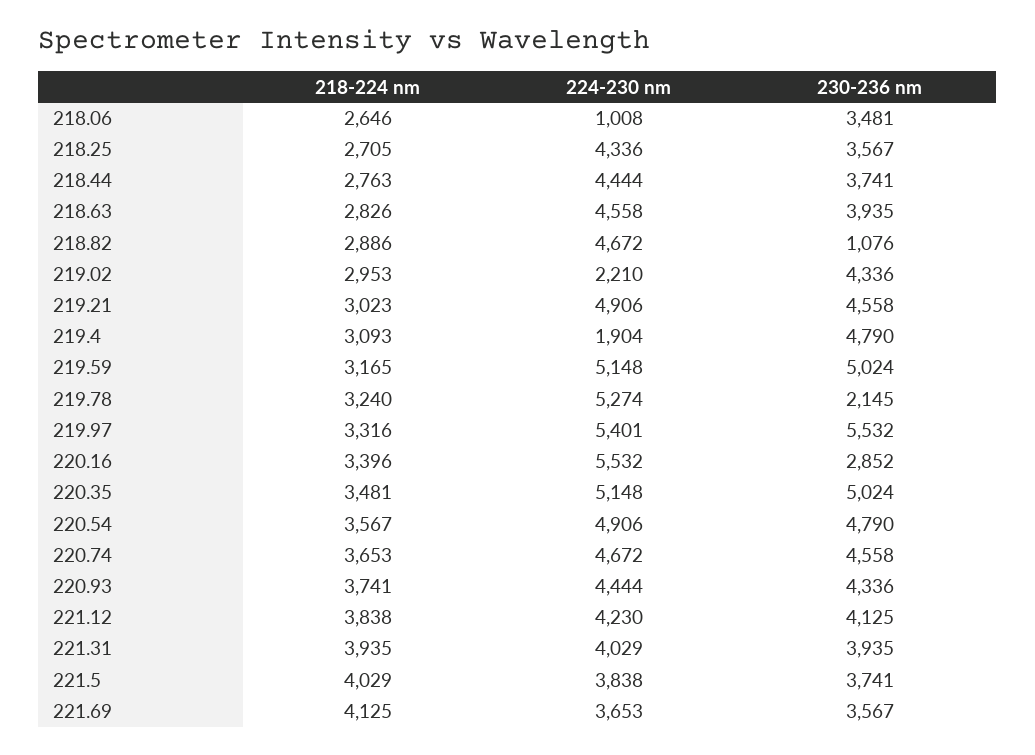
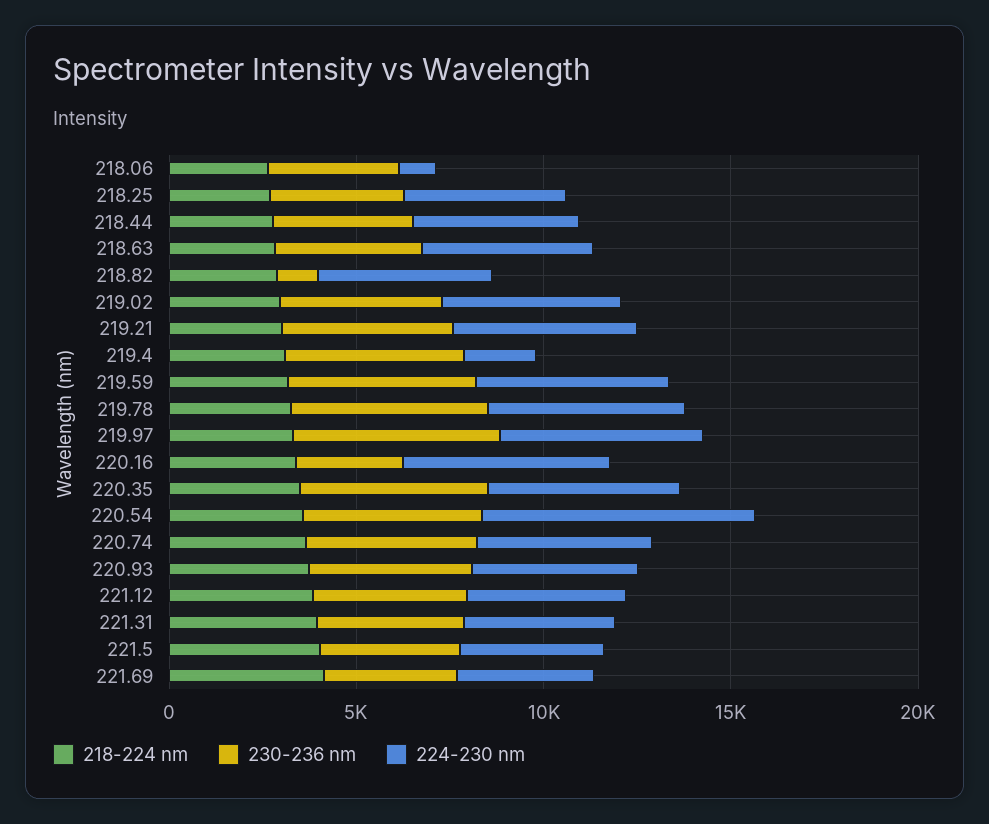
  {
    "218-224 nm": {
      "218.06": 2646,
      "218.25": 2705,
      "218.44": 2763,
      "218.63": 2826,
      "218.82": 2886,
      "219.02": 2953,
      "219.21": 3023,
      "219.4": 3093,
      "219.59": 3165,
      "219.78": 3240,
      "219.97": 3316,
      "220.16": 3396,
      "220.35": 3481,
      "220.54": 3567,
      "220.74": 3653,
      "220.93": 3741,
      "221.12": 3838,
      "221.31": 3935,
      "221.5": 4029,
      "221.69": 4125
    },
    "224-230 nm": {
      "218.06": 1008,
      "218.25": 4336,
      "218.44": 4444,
      "218.63": 4558,
      "218.82": 4672,
-     "219.02": 2210,
+     "219.02": 5000,
      "219.21": 4906,
      "219.4": 1904,
      "219.59": 5148,
      "219.78": 5274,
      "219.97": 5401,
      "220.16": 5532,
      "220.35": 5148,
-     "220.54": 4906,
+     "220.54": 7000,
      "220.74": 4672,
      "220.93": 4444,
      "221.12": 4230,
      "221.31": 4029,
      "221.5": 3838,
      "221.69": 3653
    },
    "230-236 nm": {
      "218.06": 3481,
      "218.25": 3567,
      "218.44": 3741,
      "218.63": 3935,
      "218.82": 1076,
      "219.02": 4336,
      "219.21": 4558,
      "219.4": 4790,
      "219.59": 5024,
-     "219.78": 2145,
+     "219.78": 5000,
      "219.97": 5532,
      "220.16": 2852,
      "220.35": 5024,
      "220.54": 4790,
      "220.74": 4558,
      "220.93": 4336,
      "221.12": 4125,
      "221.31": 3935,
      "221.5": 3741,
      "221.69": 3567
    }
  }

